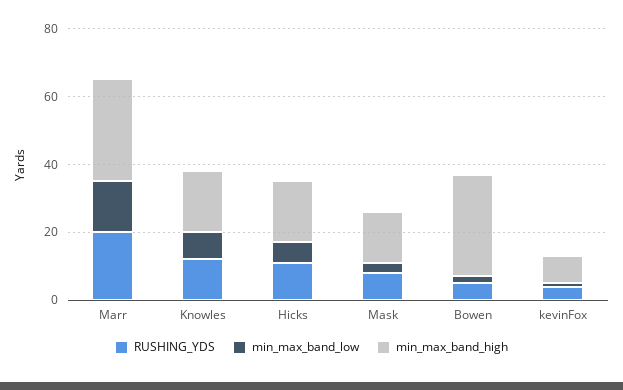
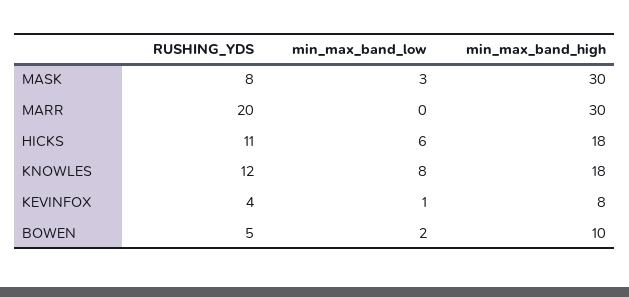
  {
    "RUSHING_YDS": {
      "Marr": 20,
      "Knowles": 12,
      "Hicks": 11,
      "Mask": 8,
      "Bowen": 5,
      "kevinFox": 4
    },
    "min_max_band_low": {
-     "Marr": 15,
+     "Marr": 0,
      "Knowles": 8,
      "Hicks": 6,
      "Mask": 3,
      "Bowen": 2,
      "kevinFox": 1
    },
    "min_max_band_high": {
      "Marr": 30,
      "Knowles": 18,
      "Hicks": 18,
-     "Mask": 15,
+     "Mask": 30,
-     "Bowen": 30,
+     "Bowen": 10,
      "kevinFox": 8
    }
  }

